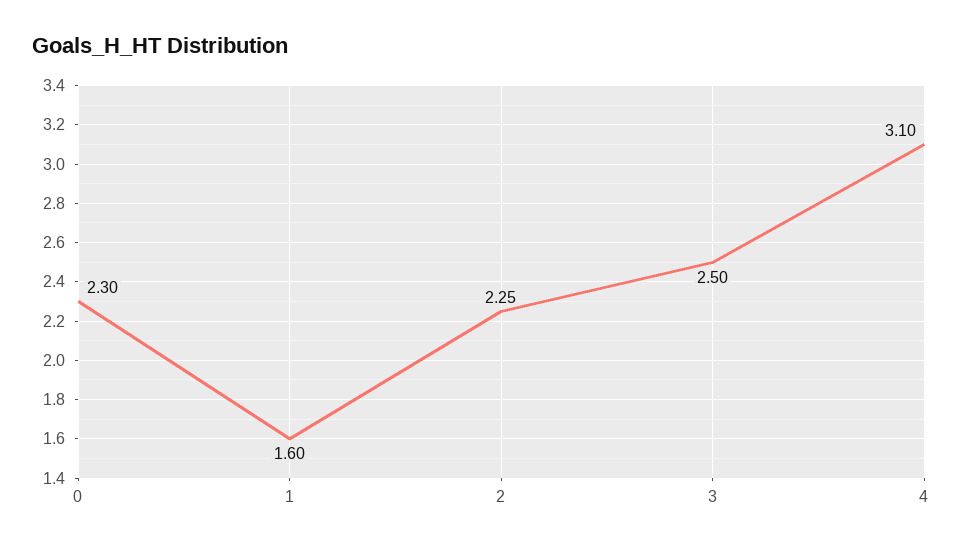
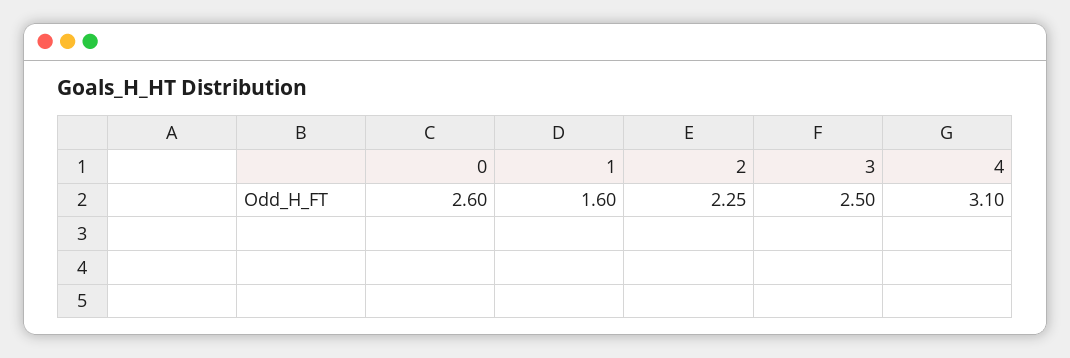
  {
-   "0": 2.3,
+   "0": 2.6,
    "1": 1.6,
    "2": 2.25,
    "3": 2.5,
    "4": 3.1
  }

